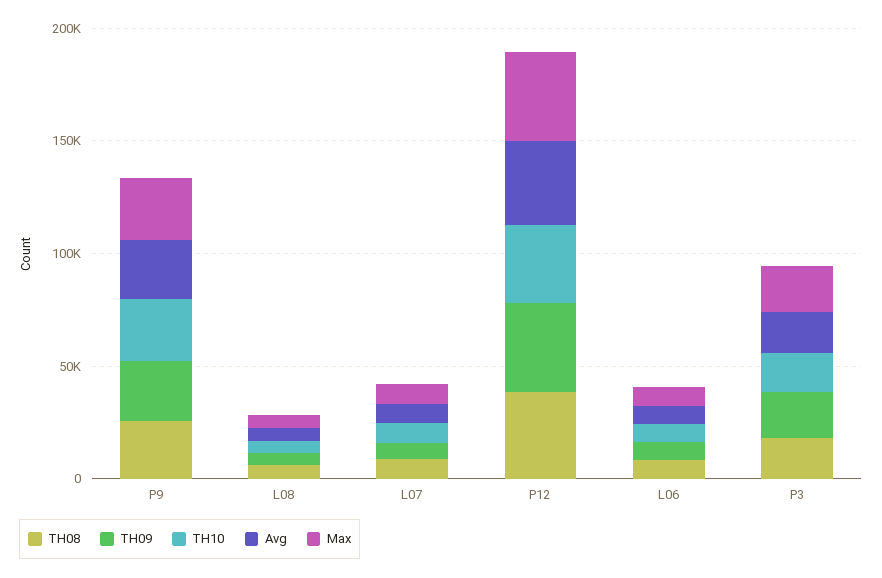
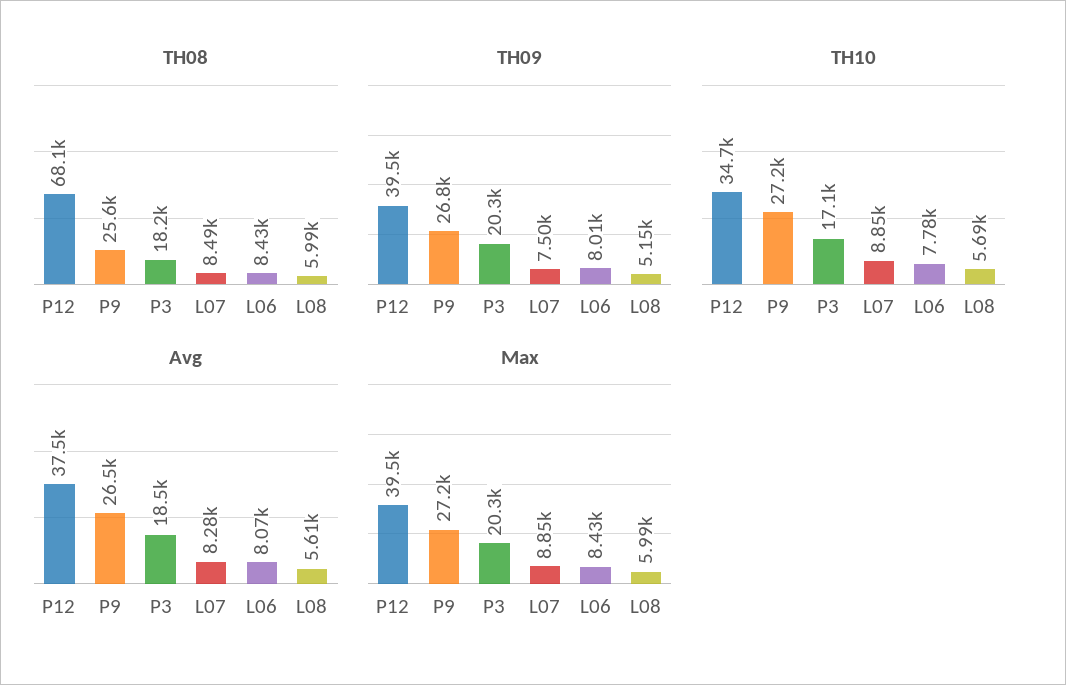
  {
    "TH08": {
      "P9": 25600,
      "L08": 5990,
      "L07": 8490,
-     "P12": 40000,
+     "P12": 68100,
      "L06": 8430,
      "P3": 18200
    },
    "TH09": {
      "P9": 26800,
      "L08": 5150,
      "L07": 7500,
      "P12": 39500,
      "L06": 8010,
      "P3": 20300
    },
    "TH10": {
      "P9": 27200,
      "L08": 5690,
      "L07": 8850,
      "P12": 34700,
      "L06": 7780,
      "P3": 17100
    },
    "Avg": {
      "P9": 26500,
      "L08": 5610,
      "L07": 8280,
      "P12": 37500,
      "L06": 8070,
      "P3": 18500
    },
    "Max": {
      "P9": 27200,
      "L08": 5990,
      "L07": 8850,
      "P12": 39500,
      "L06": 8430,
      "P3": 20300
    }
  }

